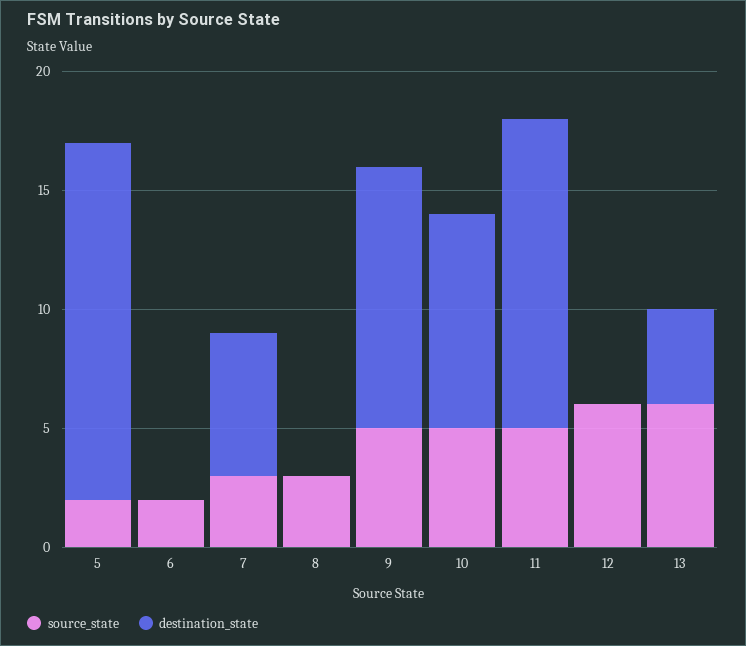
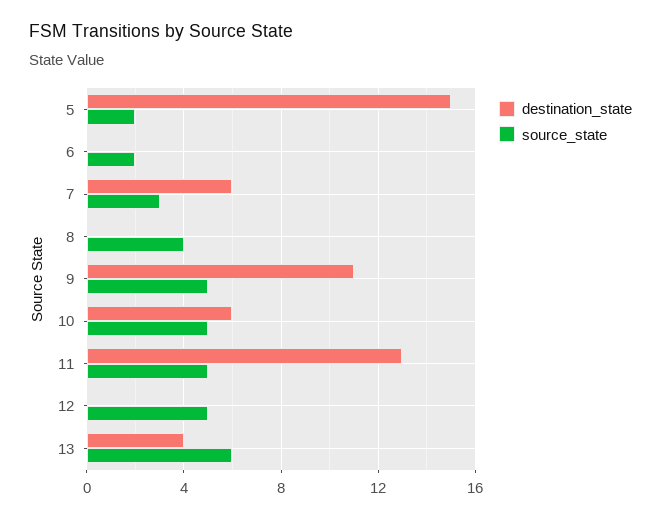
  {
    "source_state": {
      "5": 2,
      "6": 2,
      "7": 3,
-     "8": 3,
+     "8": 4,
      "9": 5,
      "10": 5,
      "11": 5,
-     "12": 6,
+     "12": 5,
      "13": 6
    },
    "destination_state": {
      "5": 15,
      "6": 0,
      "7": 6,
      "8": 0,
      "9": 11,
-     "10": 9,
+     "10": 6,
      "11": 13,
      "12": 0,
      "13": 4
    }
  }

